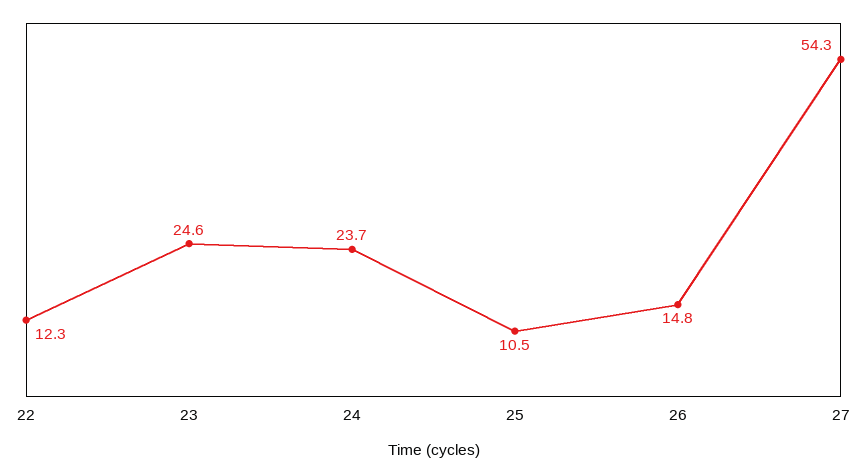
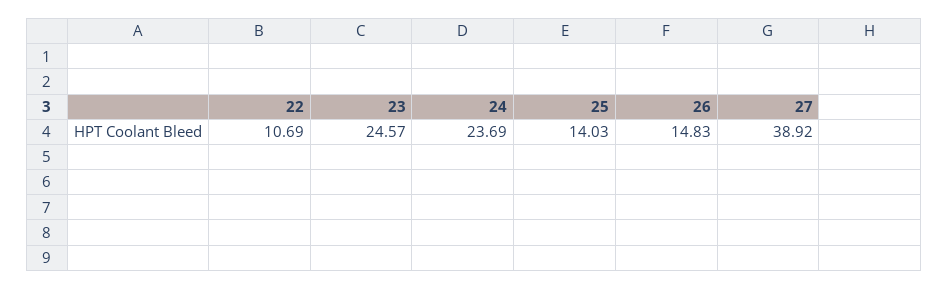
  {
-   "22": 12.3,
+   "22": 10.69,
    "23": 24.57,
    "24": 23.69,
-   "25": 10.5,
+   "25": 14.03,
    "26": 14.83,
-   "27": 54.3
+   "27": 38.92
  }

